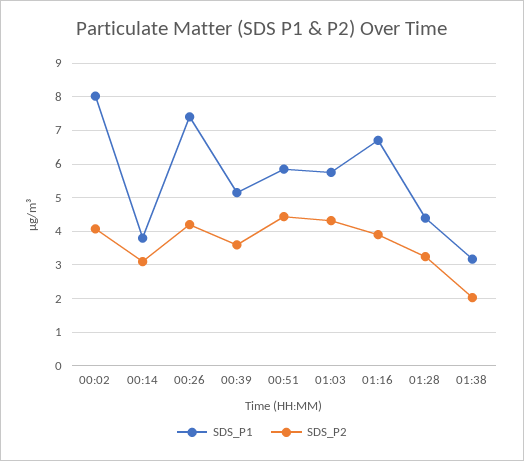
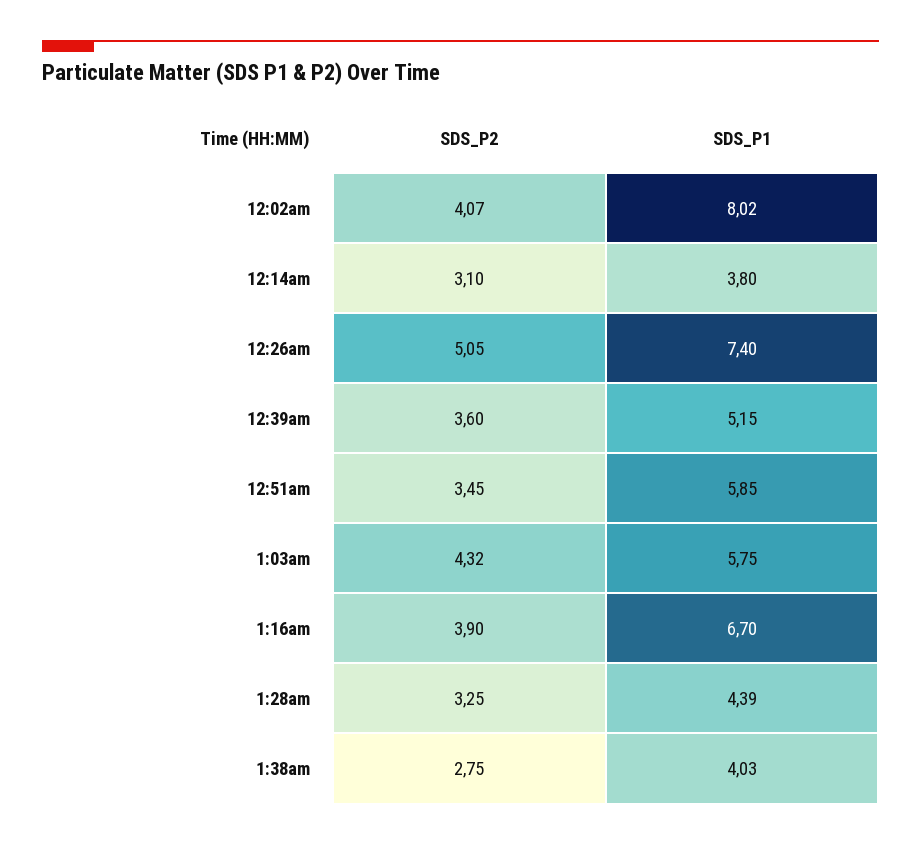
  {
    "SDS_P1": {
      "00:02": 8.02,
      "00:14": 3.8,
      "00:26": 7.4,
      "00:39": 5.15,
      "00:51": 5.85,
      "01:03": 5.75,
      "01:16": 6.7,
      "01:28": 4.39,
-     "01:38": 3.2
+     "01:38": 4.03
    },
    "SDS_P2": {
      "00:02": 4.07,
      "00:14": 3.1,
-     "00:26": 4.2,
+     "00:26": 5.05,
      "00:39": 3.6,
-     "00:51": 4.4,
+     "00:51": 3.45,
      "01:03": 4.32,
      "01:16": 3.9,
      "01:28": 3.25,
-     "01:38": 2
+     "01:38": 2.75
    }
  }

